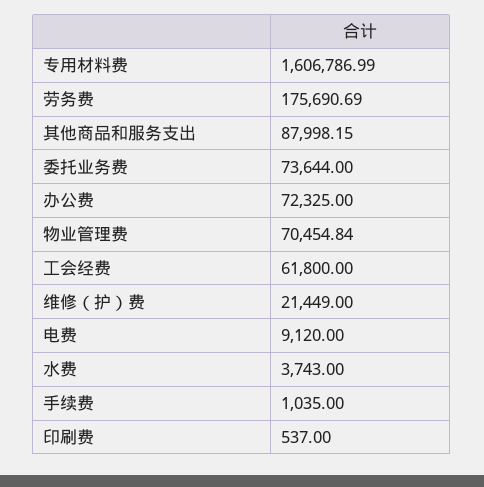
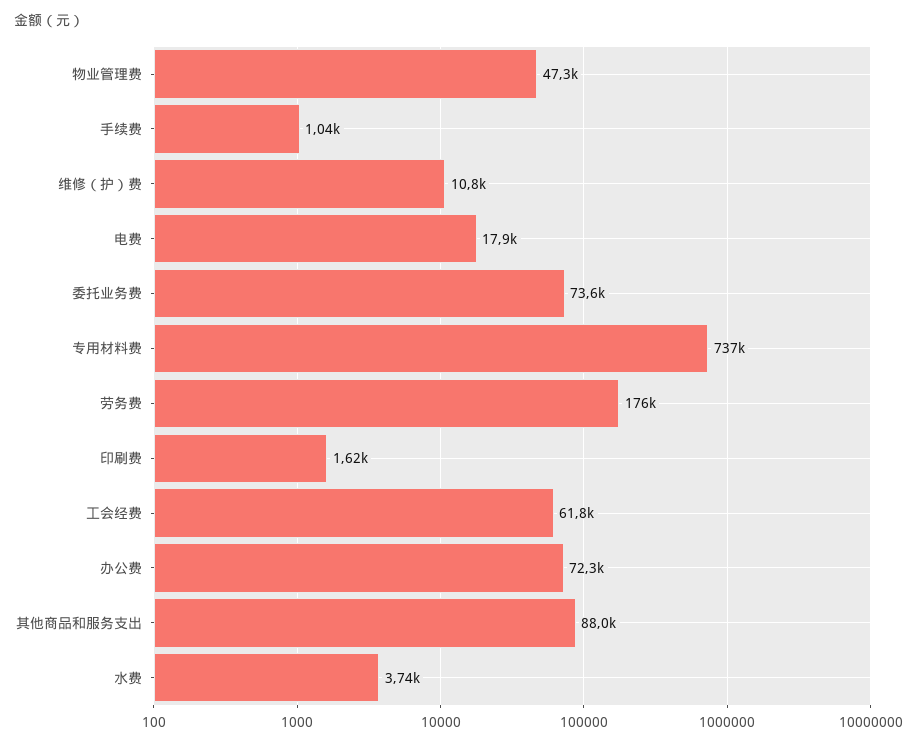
  {
-   "专用材料费": 1606786.99,
+   "专用材料费": 737000,
    "劳务费": 175690.69,
    "其他商品和服务支出": 87998.15,
    "委托业务费": 73644,
    "办公费": 72325,
-   "物业管理费": 70454.84,
+   "物业管理费": 47300,
    "工会经费": 61800,
-   "维修（护）费": 21449,
+   "维修（护）费": 10800,
-   "电费": 9120,
+   "电费": 17900,
    "水费": 3743,
    "手续费": 1035,
-   "印刷费": 537
+   "印刷费": 1620
  }

